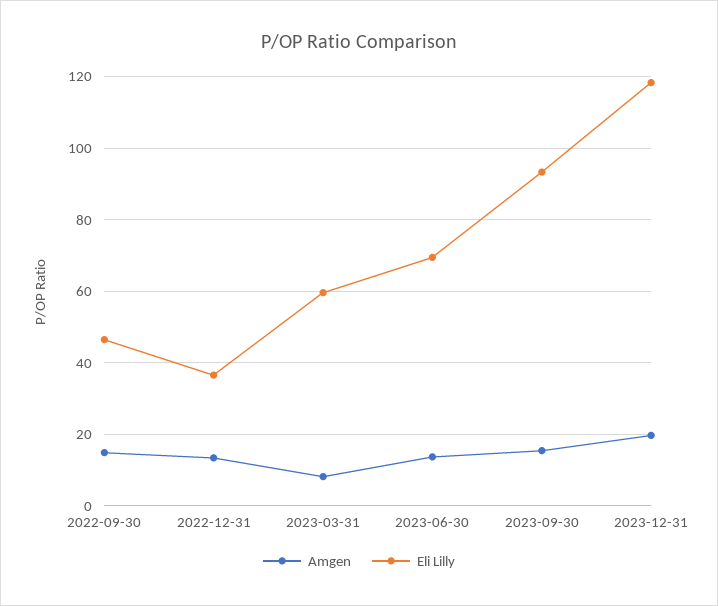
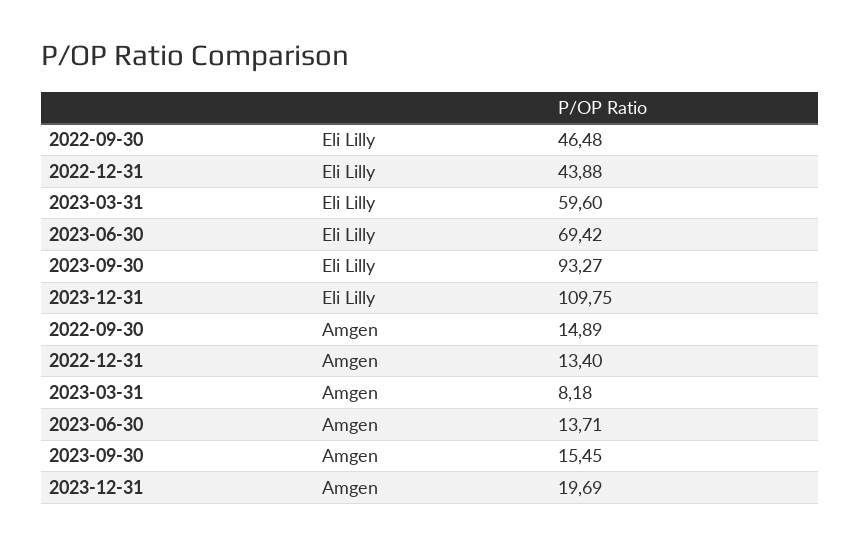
  {
    "Amgen": {
      "2022-09-30": 14.89,
      "2022-12-31": 13.4,
      "2023-03-31": 8.18,
      "2023-06-30": 13.71,
      "2023-09-30": 15.45,
      "2023-12-31": 19.69
    },
    "Eli Lilly": {
      "2022-09-30": 46.48,
-     "2022-12-31": 36,
+     "2022-12-31": 43.88,
      "2023-03-31": 59.6,
      "2023-06-30": 69.42,
      "2023-09-30": 93.27,
-     "2023-12-31": 118
+     "2023-12-31": 109.75
    }
  }

